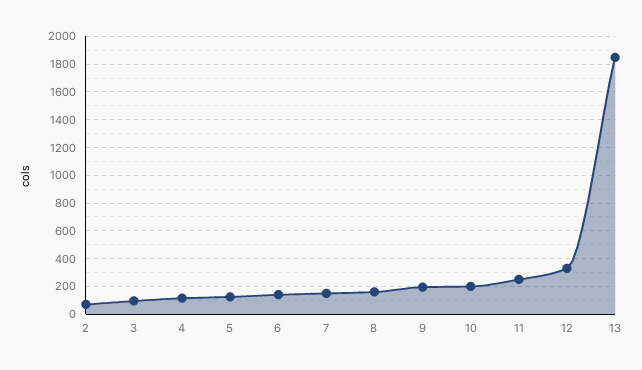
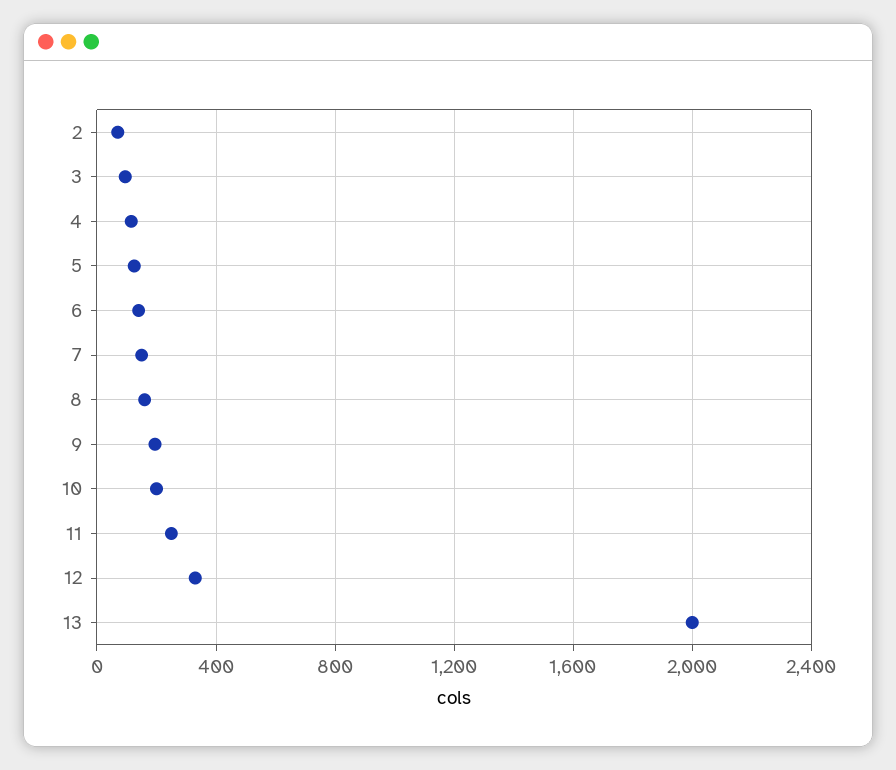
  {
    "2": 50,
    "3": 100,
    "4": 100,
    "5": 150,
    "6": 150,
    "7": 150,
    "8": 150,
    "9": 200,
    "10": 200,
    "11": 250,
    "12": 350,
-   "13": 1850
+   "13": 2000
  }

